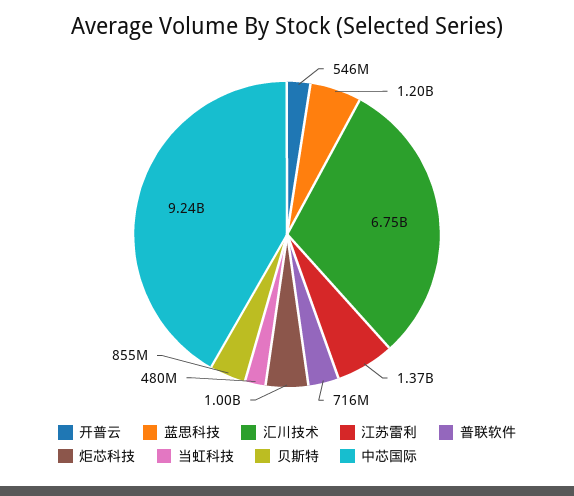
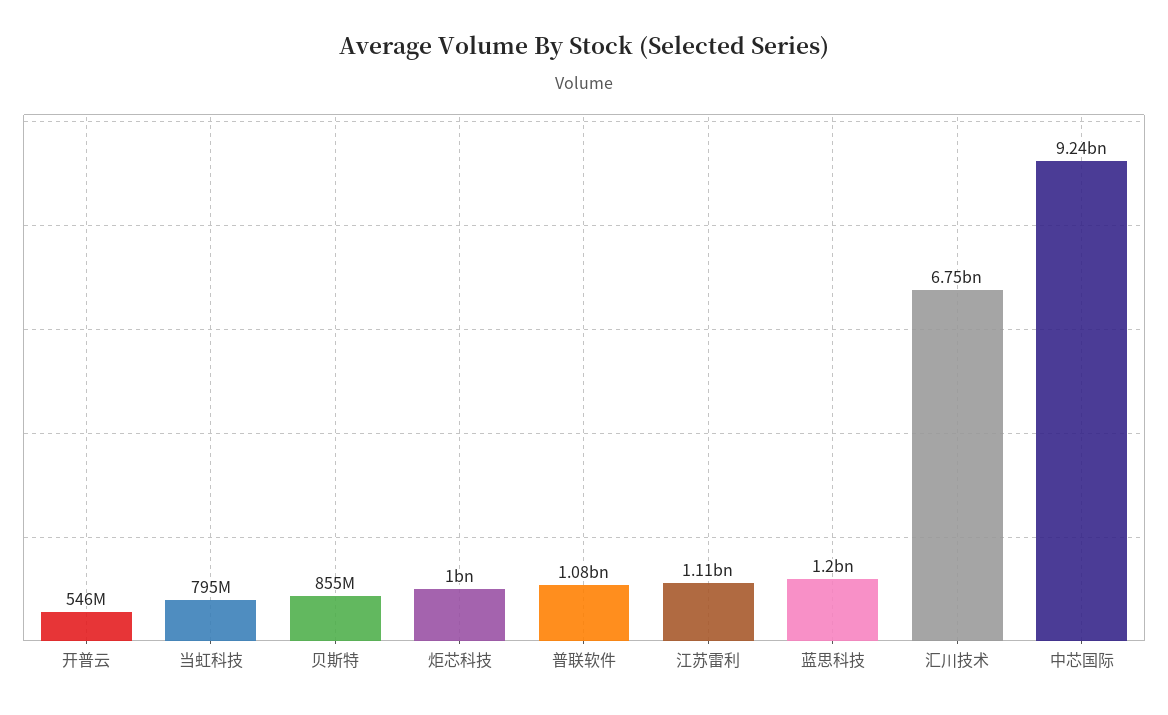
  {
    "开普云": 546000000,
    "蓝思科技": 1200000000,
    "汇川技术": 6750000000,
-   "江苏雷利": 1370000000,
+   "江苏雷利": 1110000000,
-   "普联软件": 716000000,
+   "普联软件": 1080000000,
    "炬芯科技": 1000000000,
-   "当虹科技": 480000000,
+   "当虹科技": 795000000,
    "贝斯特": 855000000,
    "中芯国际": 9240000000
  }

